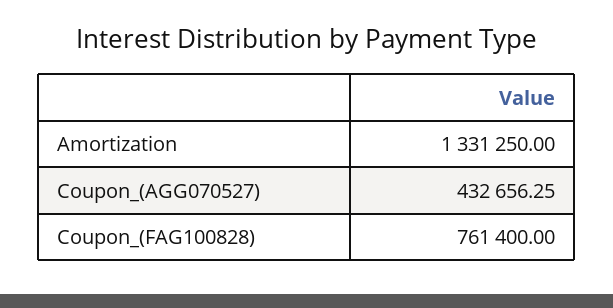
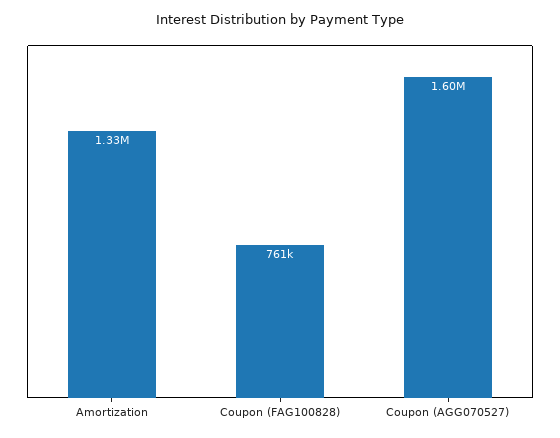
  {
    "Amortization": 1331250,
-   "Coupon_(AGG070527)": 432656.25,
+   "Coupon_(AGG070527)": 1600000,
    "Coupon_(FAG100828)": 761400
  }

